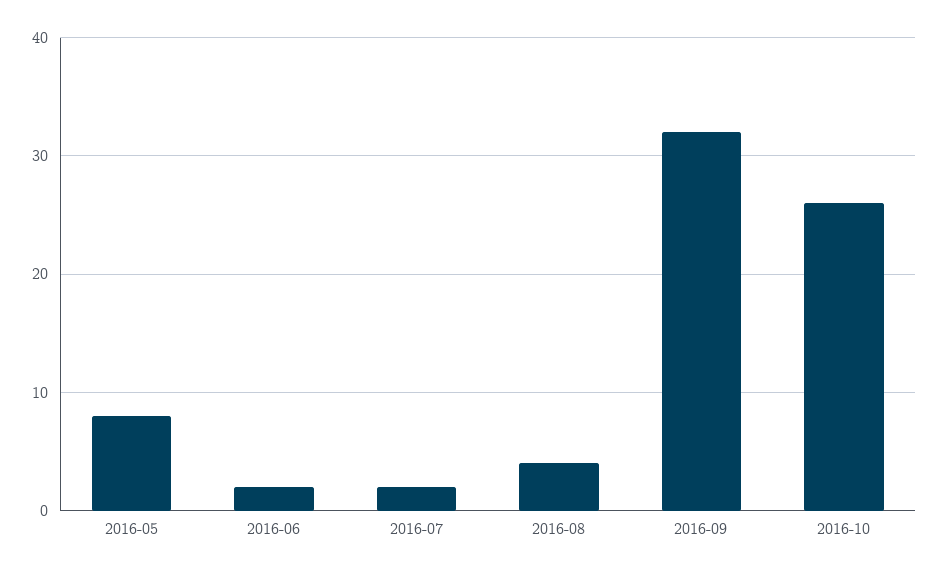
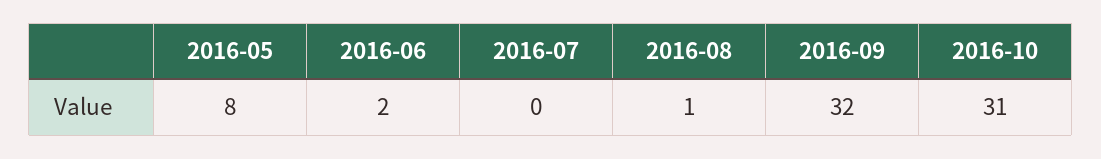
  {
    "2016-05": 8,
    "2016-06": 2,
-   "2016-07": 2,
+   "2016-07": 0,
-   "2016-08": 4,
+   "2016-08": 1,
    "2016-09": 32,
-   "2016-10": 26
+   "2016-10": 31
  }

